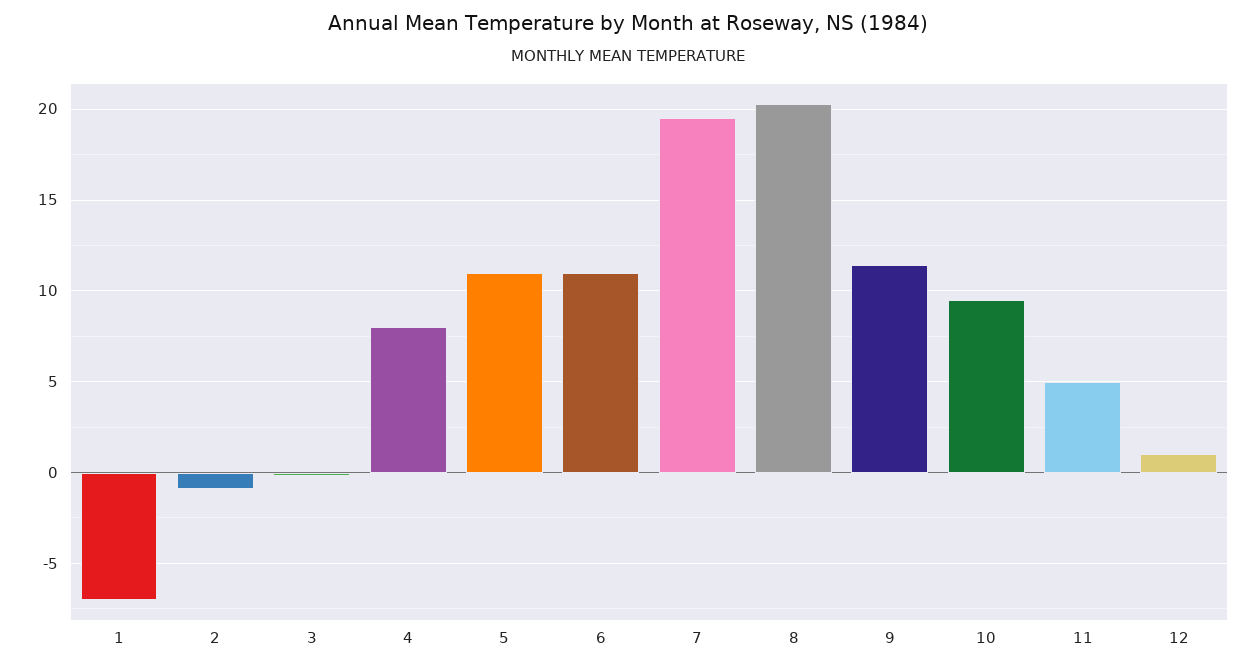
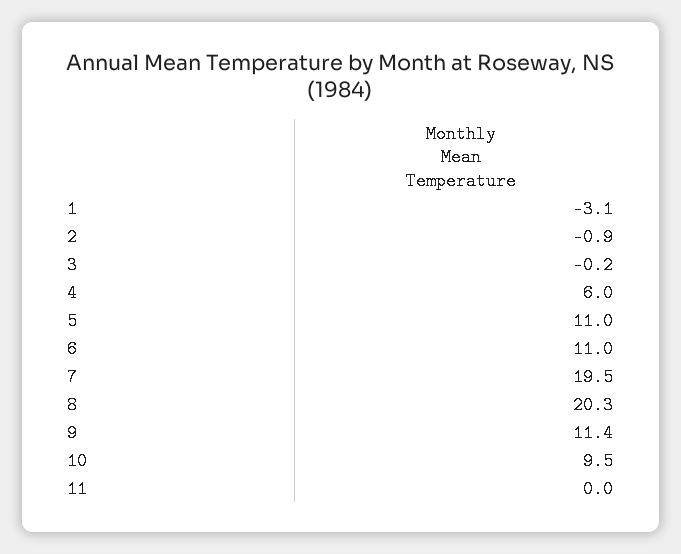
  {
-   "1": -7,
+   "1": -3.1,
    "2": -0.9,
    "3": -0.2,
-   "4": 8,
+   "4": 6,
    "5": 11,
    "6": 11,
    "7": 19.5,
    "8": 20.3,
    "9": 11.4,
    "10": 9.5,
-   "11": 5,
+   "11": 0
-   "12": 1
  }

